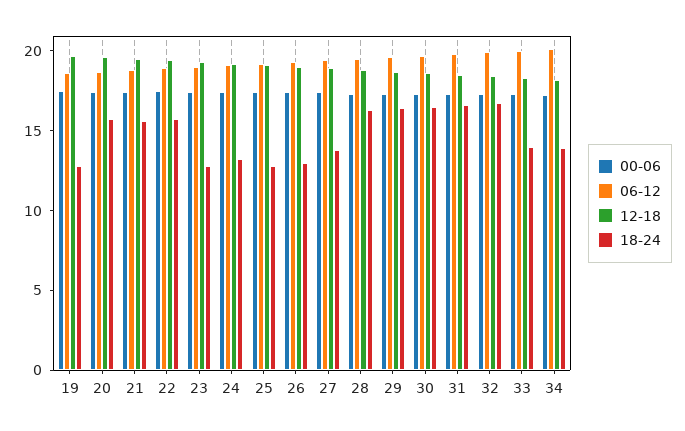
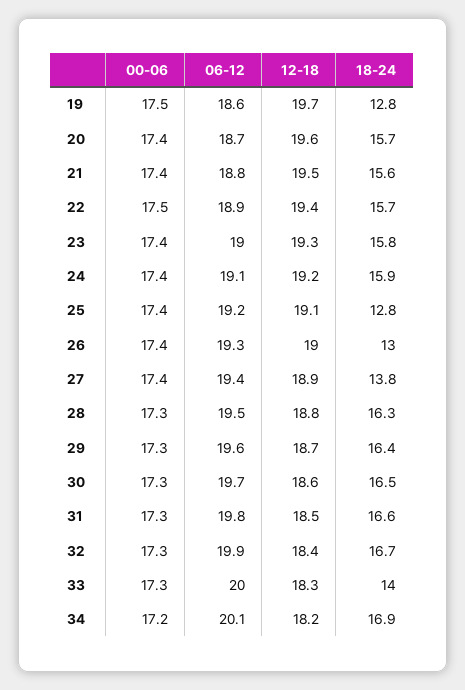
  {
    "00-06": {
      "19": 17.5,
      "20": 17.4,
      "21": 17.4,
      "22": 17.5,
      "23": 17.4,
      "24": 17.4,
      "25": 17.4,
      "26": 17.4,
      "27": 17.4,
      "28": 17.3,
      "29": 17.3,
      "30": 17.3,
      "31": 17.3,
      "32": 17.3,
      "33": 17.3,
      "34": 17.2
    },
    "06-12": {
      "19": 18.6,
      "20": 18.7,
      "21": 18.8,
      "22": 18.9,
      "23": 19,
      "24": 19.1,
      "25": 19.2,
      "26": 19.3,
      "27": 19.4,
      "28": 19.5,
      "29": 19.6,
      "30": 19.7,
      "31": 19.8,
      "32": 19.9,
      "33": 20,
      "34": 20.1
    },
    "12-18": {
      "19": 19.7,
      "20": 19.6,
      "21": 19.5,
      "22": 19.4,
      "23": 19.3,
      "24": 19.2,
      "25": 19.1,
      "26": 19,
      "27": 18.9,
      "28": 18.8,
      "29": 18.7,
      "30": 18.6,
      "31": 18.5,
      "32": 18.4,
      "33": 18.3,
      "34": 18.2
    },
    "18-24": {
      "19": 12.8,
      "20": 15.7,
      "21": 15.6,
      "22": 15.7,
-     "23": 13,
+     "23": 15.8,
-     "24": 13,
+     "24": 15.9,
      "25": 12.8,
      "26": 13,
      "27": 13.8,
      "28": 16.3,
      "29": 16.4,
      "30": 16.5,
      "31": 16.6,
      "32": 16.7,
      "33": 14,
-     "34": 14
+     "34": 16.9
    }
  }

